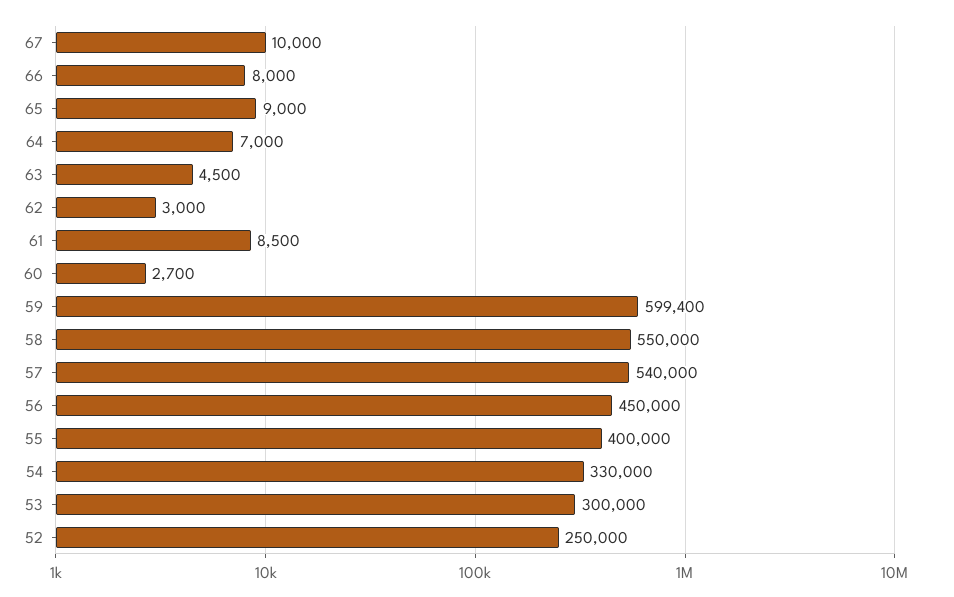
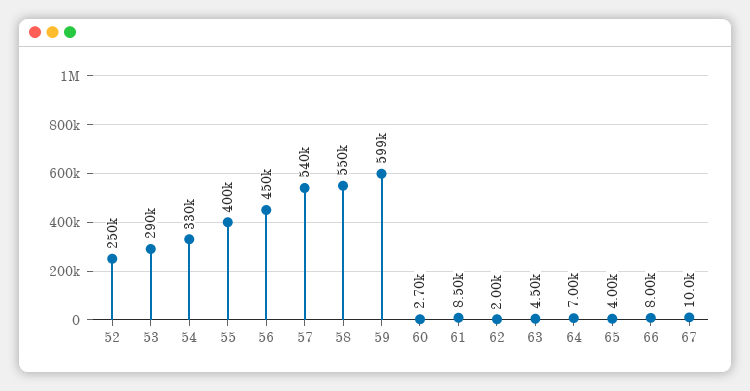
  {
    "67": 10000,
    "66": 8000,
-   "65": 9000,
+   "65": 4000,
    "64": 7000,
    "63": 4500,
-   "62": 3000,
+   "62": 2000,
    "61": 8500,
    "60": 2700,
    "59": 599400,
    "58": 550000,
    "57": 540000,
    "56": 450000,
    "55": 400000,
    "54": 330000,
-   "53": 300000,
+   "53": 290000,
    "52": 250000
  }

